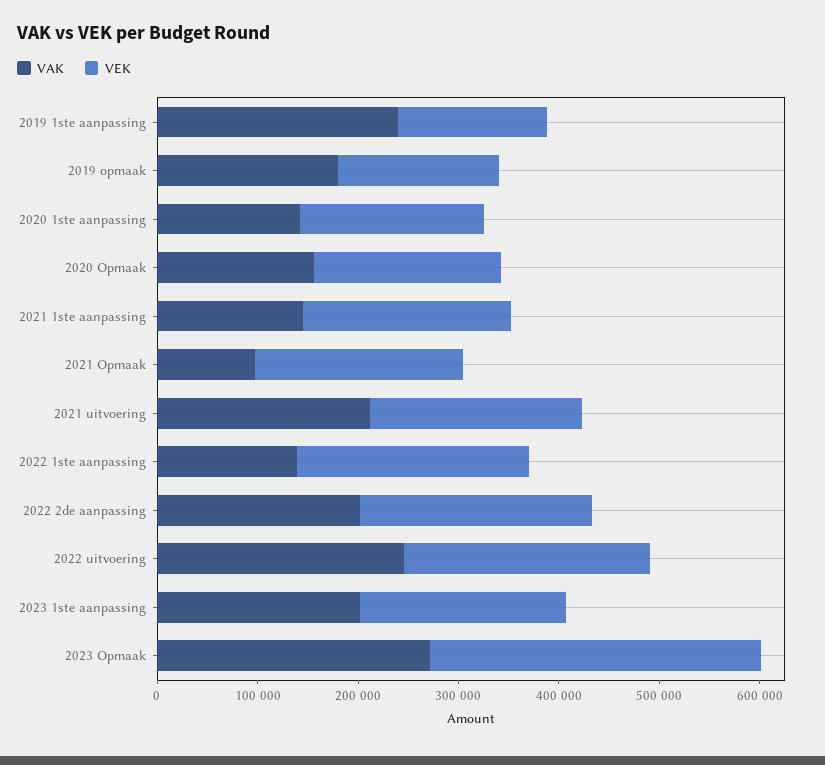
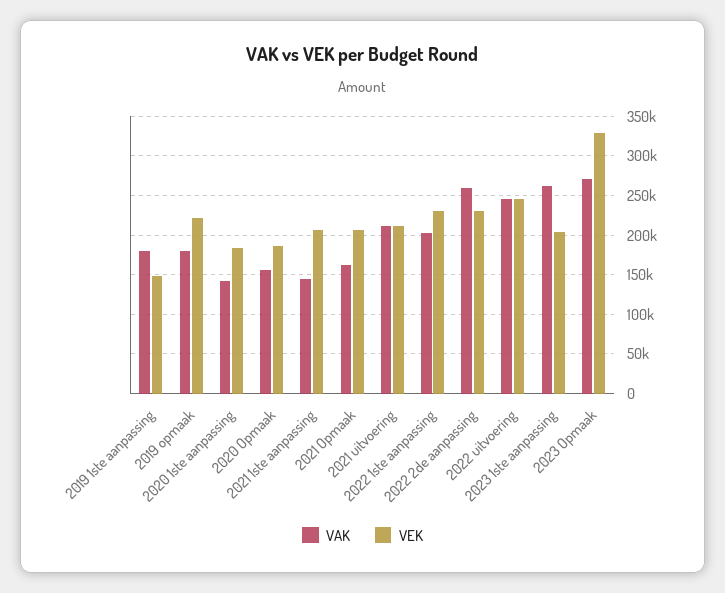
  {
    "VAK": {
-     "2019 1ste aanpassing": 240000,
+     "2019 1ste aanpassing": 180000,
      "2019 opmaak": 180000,
      "2020 1ste aanpassing": 140000,
      "2020 Opmaak": 160000,
      "2021 1ste aanpassing": 150000,
-     "2021 Opmaak": 100000,
+     "2021 Opmaak": 160000,
      "2021 uitvoering": 210000,
-     "2022 1ste aanpassing": 140000,
+     "2022 1ste aanpassing": 200000,
-     "2022 2de aanpassing": 200000,
+     "2022 2de aanpassing": 260000,
      "2022 uitvoering": 250000,
-     "2023 1ste aanpassing": 200000,
+     "2023 1ste aanpassing": 260000,
      "2023 Opmaak": 270000
    },
    "VEK": {
      "2019 1ste aanpassing": 150000,
-     "2019 opmaak": 160000,
+     "2019 opmaak": 220000,
      "2020 1ste aanpassing": 180000,
      "2020 Opmaak": 190000,
      "2021 1ste aanpassing": 210000,
      "2021 Opmaak": 210000,
      "2021 uitvoering": 210000,
      "2022 1ste aanpassing": 230000,
      "2022 2de aanpassing": 230000,
      "2022 uitvoering": 250000,
      "2023 1ste aanpassing": 200000,
      "2023 Opmaak": 330000
    }
  }

